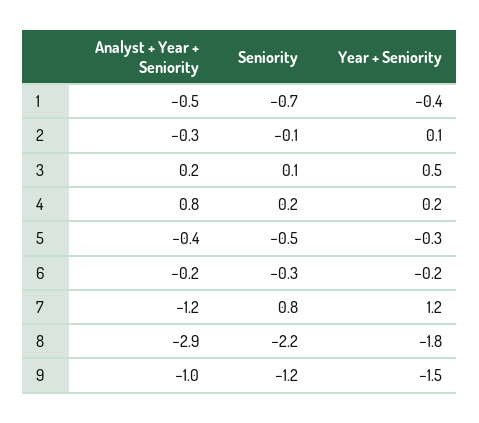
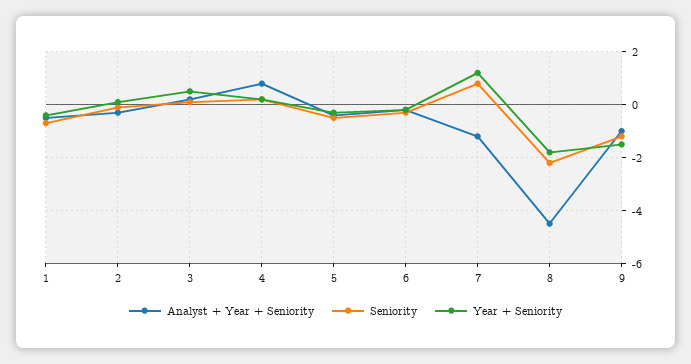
  {
    "Analyst + Year + Seniority": {
      "1": -0.5,
      "2": -0.3,
      "3": 0.2,
      "4": 0.8,
      "5": -0.4,
      "6": -0.2,
      "7": -1.2,
-     "8": -2.9,
+     "8": -4.5,
      "9": -1
    },
    "Seniority": {
      "1": -0.7,
      "2": -0.1,
      "3": 0.1,
      "4": 0.2,
      "5": -0.5,
      "6": -0.3,
      "7": 0.8,
      "8": -2.2,
      "9": -1.2
    },
    "Year + Seniority": {
      "1": -0.4,
      "2": 0.1,
      "3": 0.5,
      "4": 0.2,
      "5": -0.3,
      "6": -0.2,
      "7": 1.2,
      "8": -1.8,
      "9": -1.5
    }
  }

